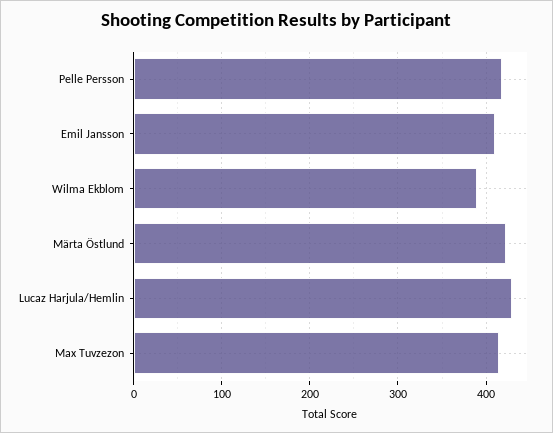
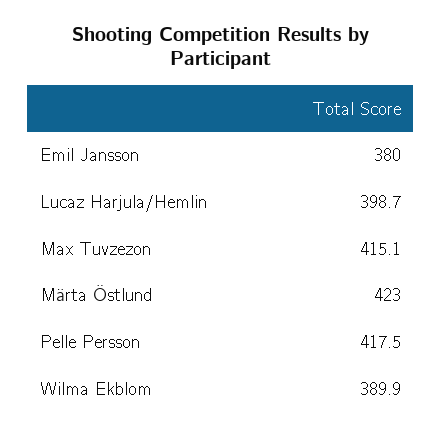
  {
    "Pelle Persson": 417.5,
-   "Emil Jansson": 410,
+   "Emil Jansson": 380,
    "Wilma Ekblom": 389.9,
    "Märta Östlund": 423,
-   "Lucaz Harjula/Hemlin": 430,
+   "Lucaz Harjula/Hemlin": 398.7,
    "Max Tuvzezon": 415.1
  }

